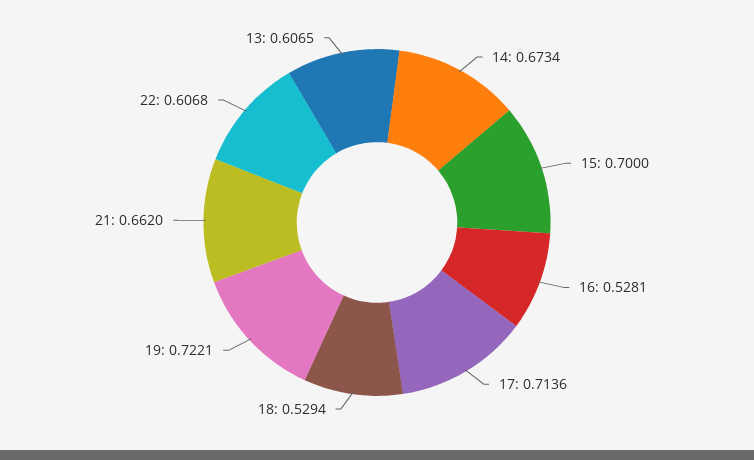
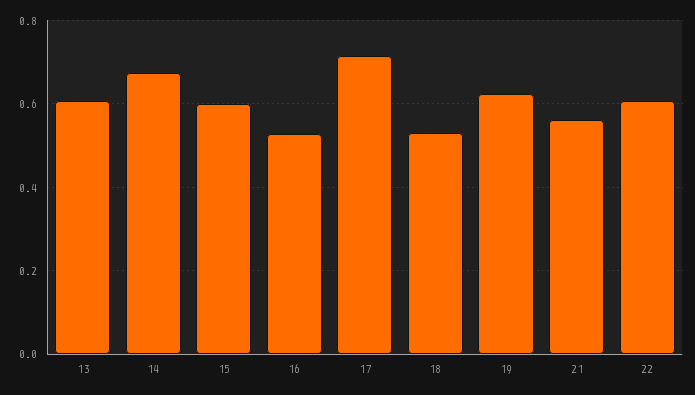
  {
    "14": 0.6734,
-   "15": 0.7,
+   "15": 0.6,
    "16": 0.5281,
    "17": 0.7136,
    "18": 0.5294,
-   "19": 0.7221,
+   "19": 0.62,
-   "21": 0.662,
+   "21": 0.56,
    "22": 0.6068,
    "13": 0.6065
  }

